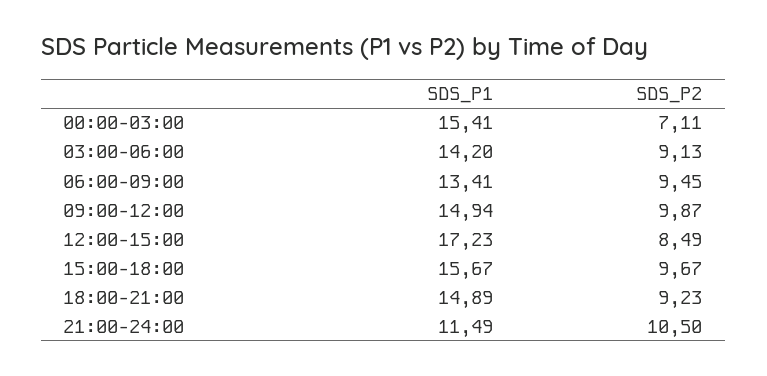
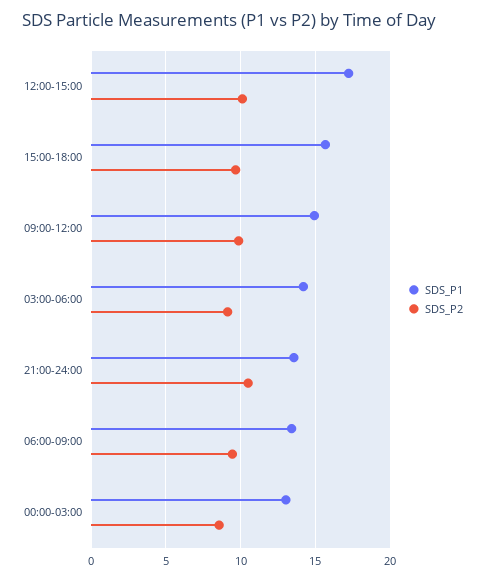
  {
    "SDS_P1": {
-     "00:00-03:00": 15.41,
+     "00:00-03:00": 13,
      "03:00-06:00": 14.2,
      "06:00-09:00": 13.41,
      "09:00-12:00": 14.94,
      "12:00-15:00": 17.23,
      "15:00-18:00": 15.67,
-     "18:00-21:00": 14.89,
-     "21:00-24:00": 11.49
+     "21:00-24:00": 13.5
    },
    "SDS_P2": {
-     "00:00-03:00": 7.11,
+     "00:00-03:00": 8.5,
      "03:00-06:00": 9.13,
      "06:00-09:00": 9.45,
      "09:00-12:00": 9.87,
-     "12:00-15:00": 8.49,
+     "12:00-15:00": 10,
      "15:00-18:00": 9.67,
-     "18:00-21:00": 9.23,
      "21:00-24:00": 10.5
    }
  }

